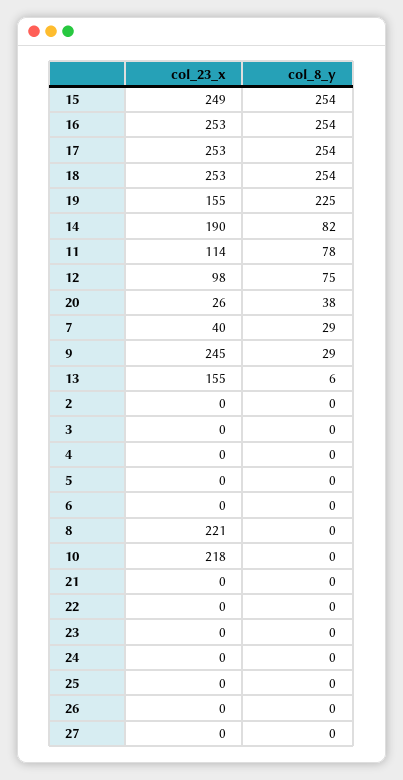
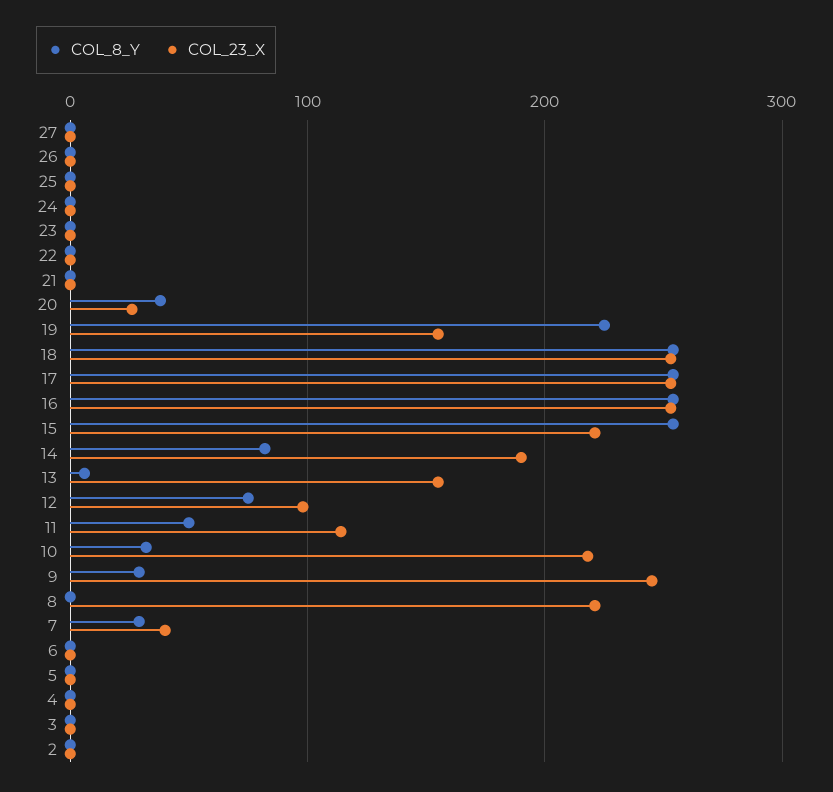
  {
    "col_23_x": {
-     "15": 249,
+     "15": 220,
      "16": 253,
      "17": 253,
      "18": 253,
      "19": 155,
      "14": 190,
      "11": 114,
      "12": 98,
      "20": 26,
      "7": 40,
      "9": 245,
      "13": 155,
      "2": 0,
      "3": 0,
      "4": 0,
      "5": 0,
      "6": 0,
      "8": 221,
      "10": 218,
      "21": 0,
      "22": 0,
      "23": 0,
      "24": 0,
      "25": 0,
      "26": 0,
      "27": 0
    },
    "col_8_y": {
      "15": 254,
      "16": 254,
      "17": 254,
      "18": 254,
      "19": 225,
      "14": 82,
-     "11": 78,
+     "11": 50,
      "12": 75,
      "20": 38,
      "7": 29,
      "9": 29,
      "13": 6,
      "2": 0,
      "3": 0,
      "4": 0,
      "5": 0,
      "6": 0,
      "8": 0,
-     "10": 0,
+     "10": 30,
      "21": 0,
      "22": 0,
      "23": 0,
      "24": 0,
      "25": 0,
      "26": 0,
      "27": 0
    }
  }

